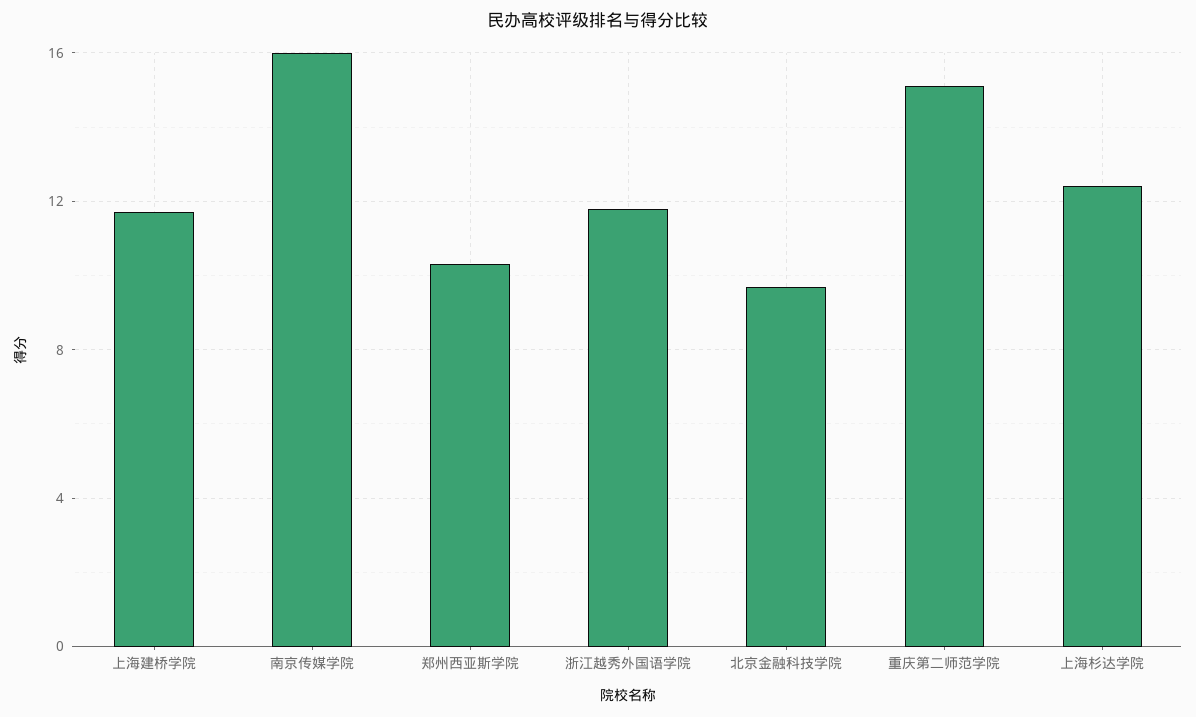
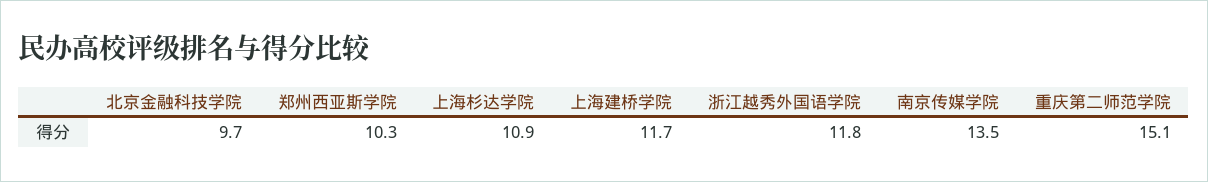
  {
    "上海建桥学院": 11.7,
-   "南京传媒学院": 16,
+   "南京传媒学院": 13.5,
    "郑州西亚斯学院": 10.3,
    "浙江越秀外国语学院": 11.8,
    "北京金融科技学院": 9.7,
    "重庆第二师范学院": 15.1,
-   "上海杉达学院": 12.5
+   "上海杉达学院": 10.9
  }

